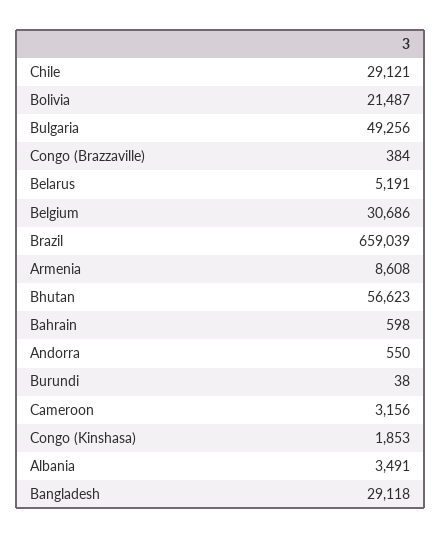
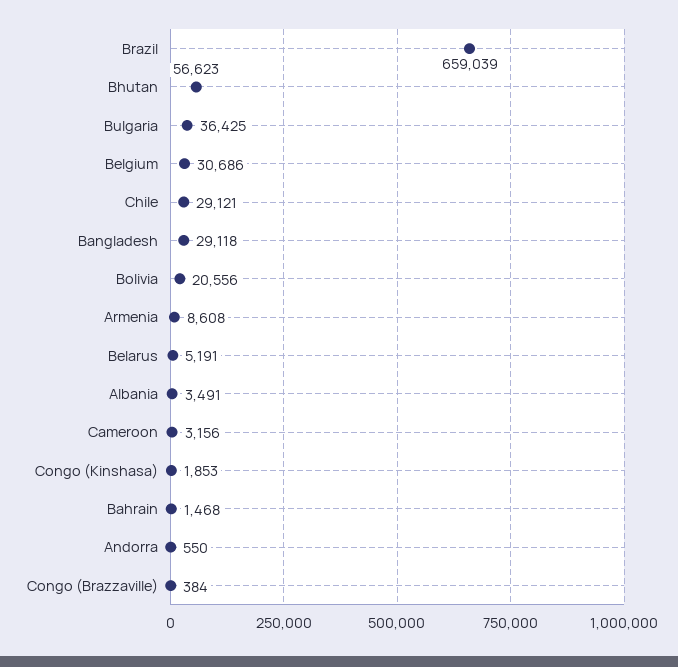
  {
    "Chile": 29121,
-   "Bolivia": 21487,
+   "Bolivia": 20556,
-   "Bulgaria": 49256,
+   "Bulgaria": 36425,
    "Congo (Brazzaville)": 384,
    "Belarus": 5191,
    "Belgium": 30686,
    "Brazil": 659039,
    "Armenia": 8608,
    "Bhutan": 56623,
-   "Bahrain": 598,
+   "Bahrain": 1468,
    "Andorra": 550,
-   "Burundi": 38,
    "Cameroon": 3156,
    "Congo (Kinshasa)": 1853,
    "Albania": 3491,
    "Bangladesh": 29118
  }

